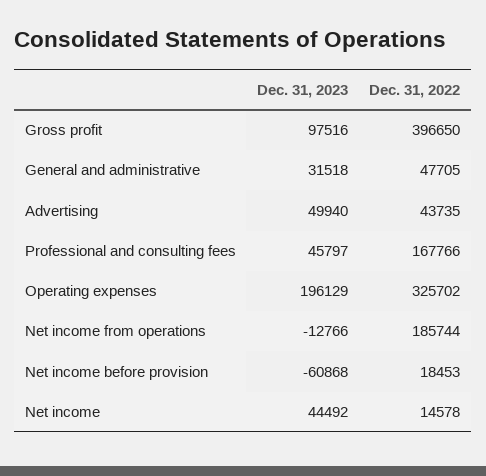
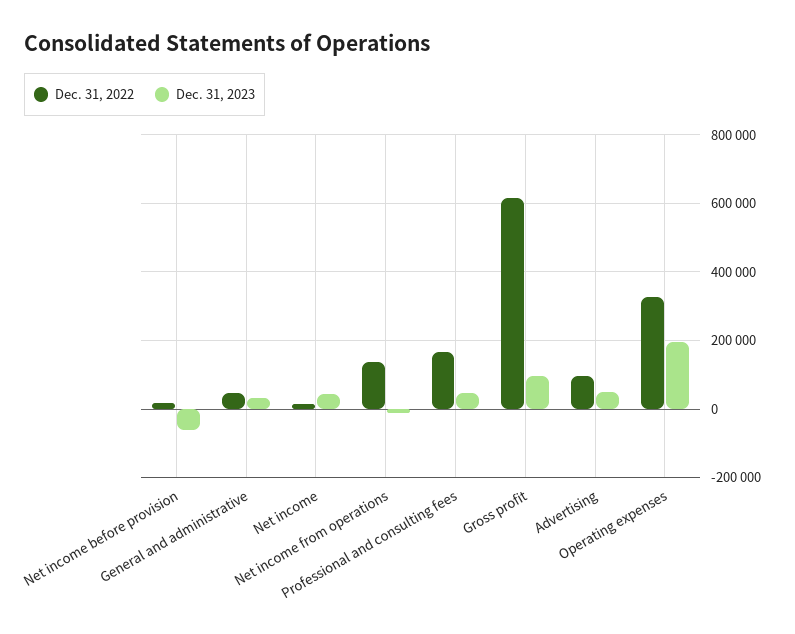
  {
    "Dec. 31, 2023": {
      "Gross profit": 97516,
      "General and administrative": 31518,
      "Advertising": 49940,
      "Professional and consulting fees": 45797,
      "Operating expenses": 196129,
      "Net income from operations": -12766,
      "Net income before provision": -60868,
      "Net income": 44492
    },
    "Dec. 31, 2022": {
-     "Gross profit": 396650,
+     "Gross profit": 620000,
      "General and administrative": 47705,
-     "Advertising": 43735,
+     "Advertising": 100000,
      "Professional and consulting fees": 167766,
      "Operating expenses": 325702,
-     "Net income from operations": 185744,
+     "Net income from operations": 140000,
      "Net income before provision": 18453,
      "Net income": 14578
    }
  }

